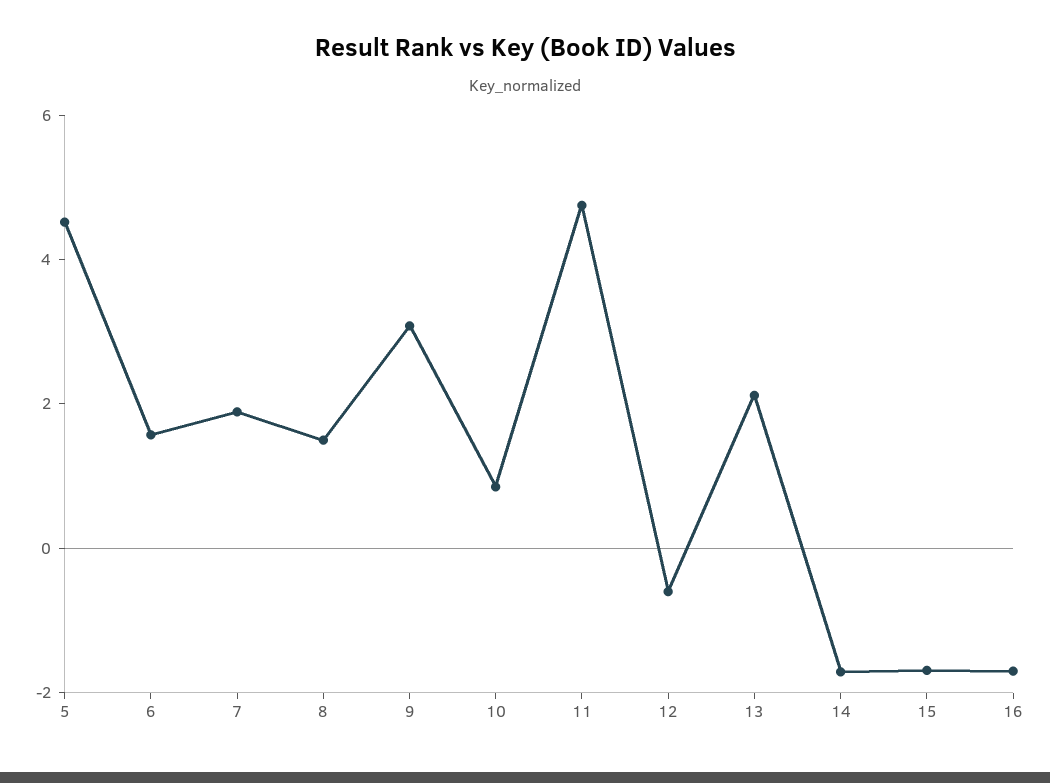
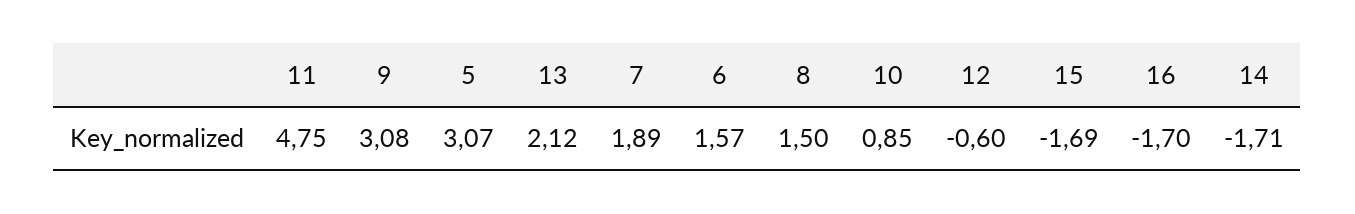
  {
-   "5": 4.5,
+   "5": 3.07,
    "6": 1.57,
    "7": 1.89,
    "8": 1.5,
    "9": 3.08,
    "10": 0.85,
    "11": 4.75,
    "12": -0.6,
    "13": 2.12,
    "14": -1.71,
    "15": -1.69,
    "16": -1.7
  }

